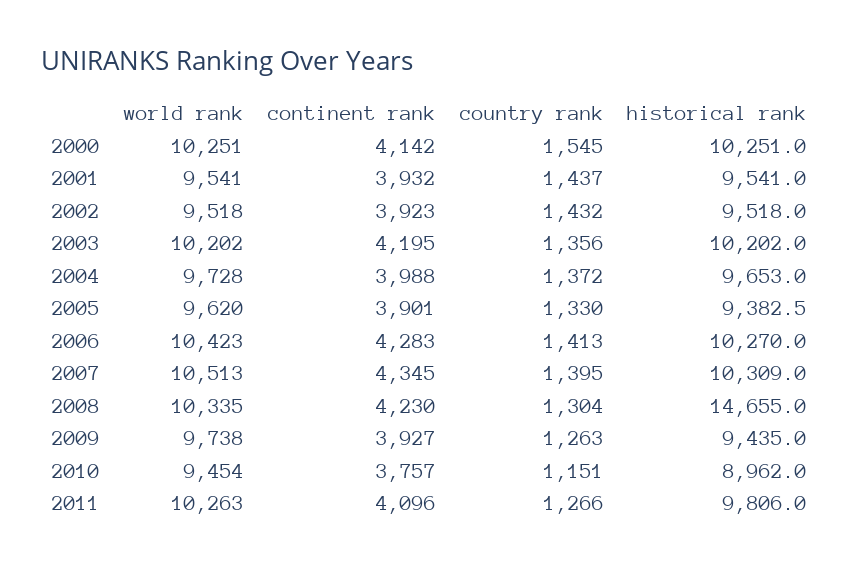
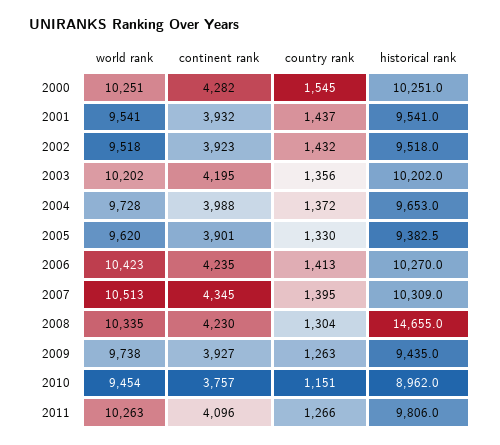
  {
    "world rank": {
      "2000": 10251,
      "2001": 9541,
      "2002": 9518,
      "2003": 10202,
      "2004": 9728,
      "2005": 9620,
      "2006": 10423,
      "2007": 10513,
      "2008": 10335,
      "2009": 9738,
      "2010": 9454,
      "2011": 10263
    },
    "continent rank": {
-     "2000": 4142,
+     "2000": 4282,
      "2001": 3932,
      "2002": 3923,
      "2003": 4195,
      "2004": 3988,
      "2005": 3901,
-     "2006": 4283,
+     "2006": 4235,
      "2007": 4345,
      "2008": 4230,
      "2009": 3927,
      "2010": 3757,
      "2011": 4096
    },
    "country rank": {
      "2000": 1545,
      "2001": 1437,
      "2002": 1432,
      "2003": 1356,
      "2004": 1372,
      "2005": 1330,
      "2006": 1413,
      "2007": 1395,
      "2008": 1304,
      "2009": 1263,
      "2010": 1151,
      "2011": 1266
    },
    "historical rank": {
      "2000": 10251,
      "2001": 9541,
      "2002": 9518,
      "2003": 10202,
      "2004": 9653,
      "2005": 9382.5,
      "2006": 10270,
      "2007": 10309,
      "2008": 14655,
      "2009": 9435,
      "2010": 8962,
      "2011": 9806
    }
  }

